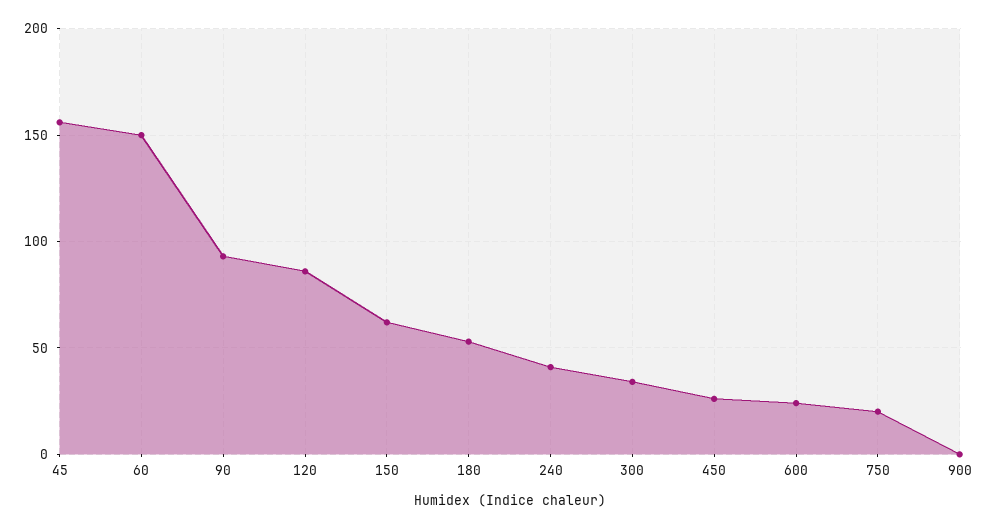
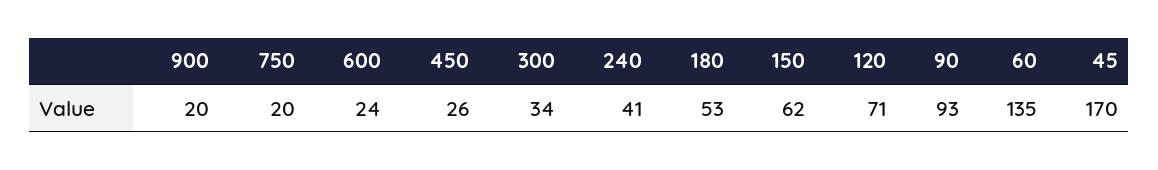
  {
-   "45": 155,
+   "45": 170,
-   "60": 150,
+   "60": 135,
    "90": 93,
-   "120": 85,
+   "120": 71,
    "150": 62,
    "180": 53,
    "240": 41,
    "300": 34,
    "450": 26,
    "600": 24,
    "750": 20,
-   "900": 0
+   "900": 20
  }

